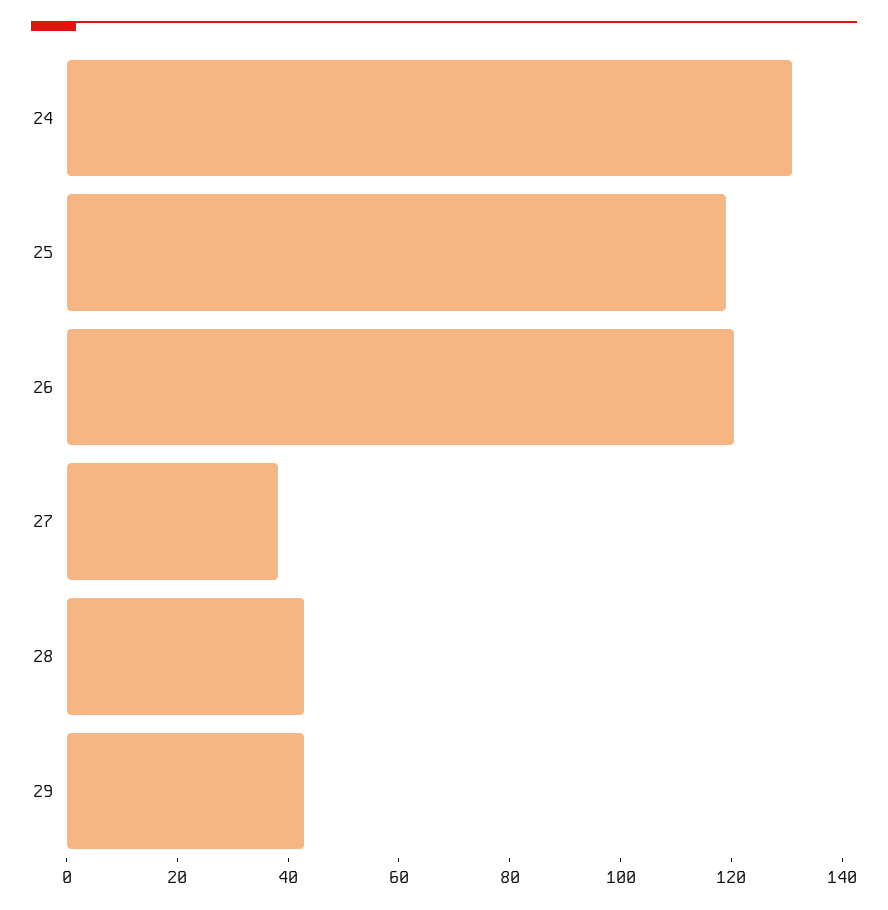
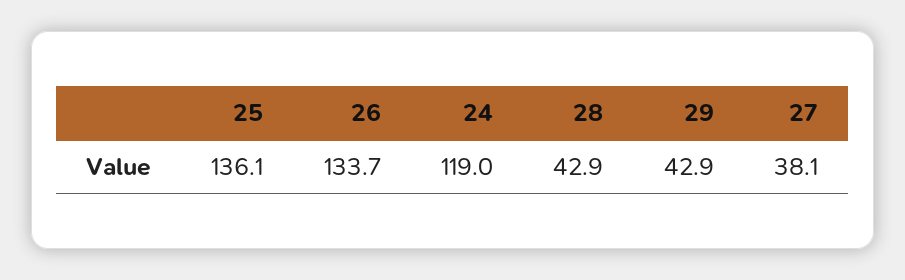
  {
-   "24": 130,
+   "24": 119,
-   "25": 120,
+   "25": 136.1,
-   "26": 120,
+   "26": 133.7,
    "27": 38.1,
    "28": 42.9,
    "29": 42.9
  }

